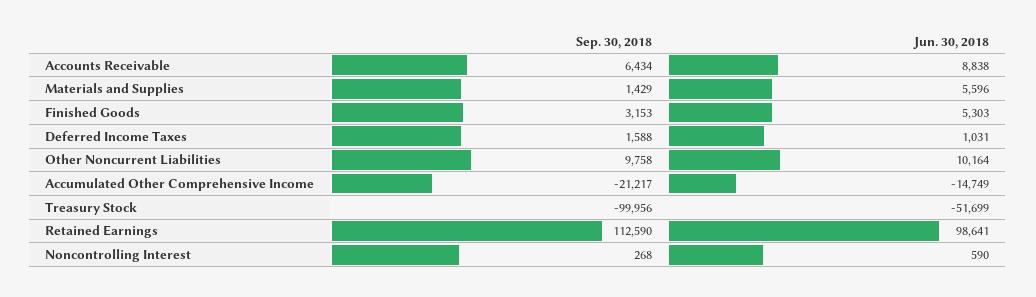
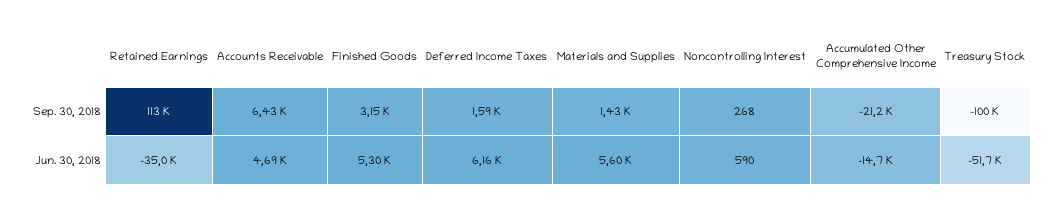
  {
    "Sep. 30, 2018": {
      "Accounts Receivable": 6434,
      "Materials and Supplies": 1429,
      "Finished Goods": 3153,
      "Deferred Income Taxes": 1588,
-     "Other Noncurrent Liabilities": 9758,
      "Accumulated Other Comprehensive Income": -21217,
      "Treasury Stock": -99956,
      "Retained Earnings": 112590,
      "Noncontrolling Interest": 268
    },
    "Jun. 30, 2018": {
-     "Accounts Receivable": 8838,
+     "Accounts Receivable": 4690,
      "Materials and Supplies": 5596,
      "Finished Goods": 5303,
-     "Deferred Income Taxes": 1031,
+     "Deferred Income Taxes": 6160,
-     "Other Noncurrent Liabilities": 10164,
      "Accumulated Other Comprehensive Income": -14749,
      "Treasury Stock": -51699,
-     "Retained Earnings": 98641,
+     "Retained Earnings": -35000,
      "Noncontrolling Interest": 590
    }
  }

